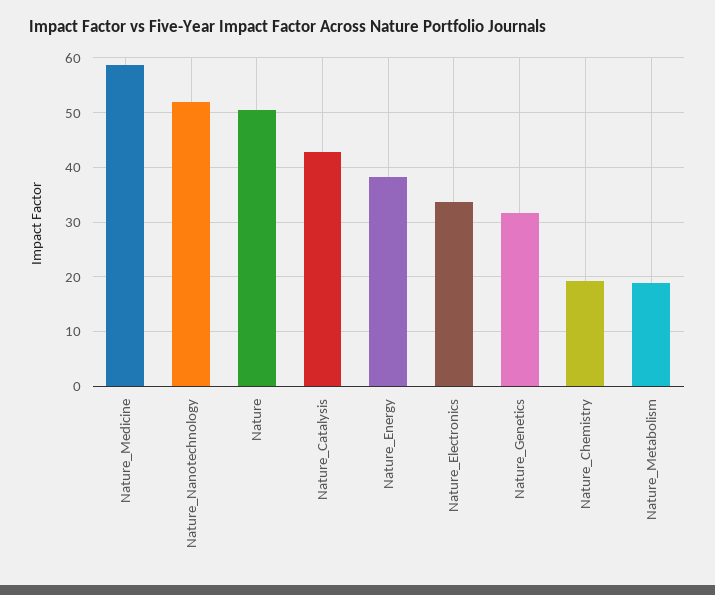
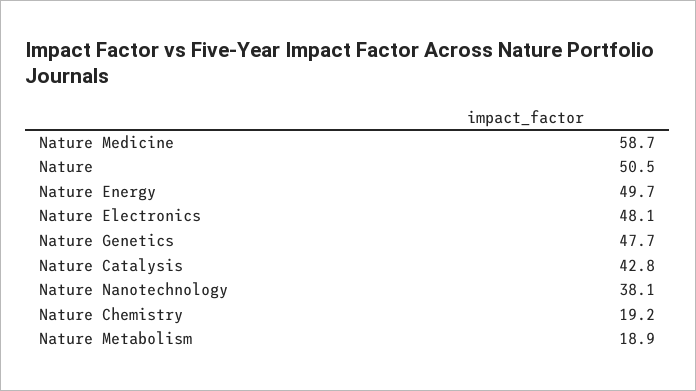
  {
    "Nature_Medicine": 58.7,
-   "Nature_Nanotechnology": 52,
+   "Nature_Nanotechnology": 38.1,
    "Nature": 50.5,
    "Nature_Catalysis": 42.8,
-   "Nature_Energy": 38,
+   "Nature_Energy": 49.7,
-   "Nature_Electronics": 34,
+   "Nature_Electronics": 48.1,
-   "Nature_Genetics": 32,
+   "Nature_Genetics": 47.7,
    "Nature_Chemistry": 19.2,
    "Nature_Metabolism": 18.9
  }

